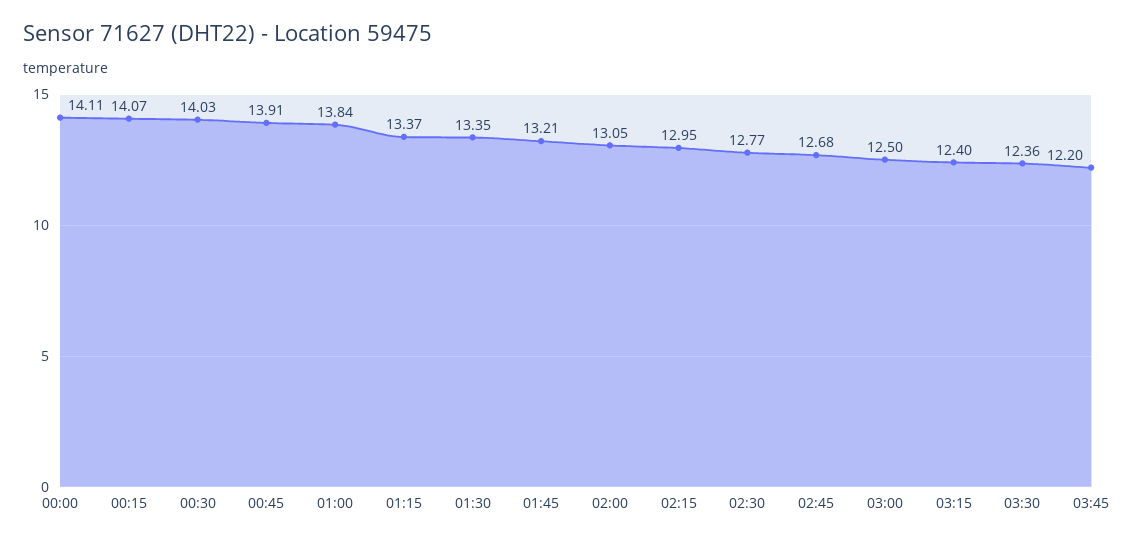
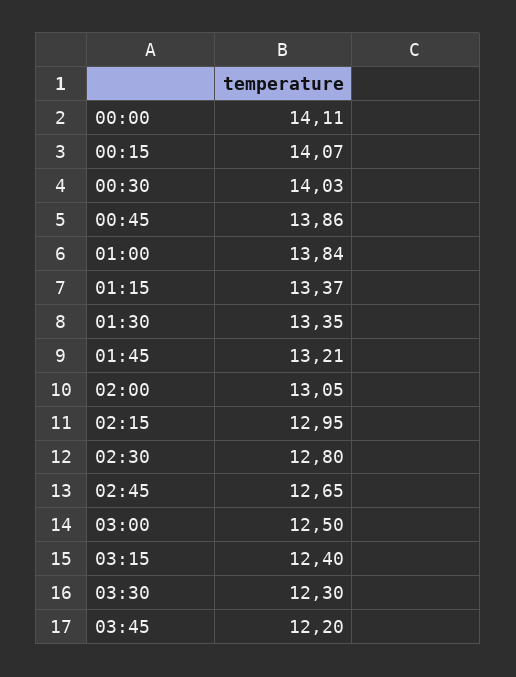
  {
    "00:00": 14.11,
    "00:15": 14.07,
    "00:30": 14.03,
-   "00:45": 13.91,
+   "00:45": 13.86,
    "01:00": 13.84,
    "01:15": 13.37,
    "01:30": 13.35,
    "01:45": 13.21,
    "02:00": 13.05,
    "02:15": 12.95,
-   "02:30": 12.77,
+   "02:30": 12.8,
-   "02:45": 12.68,
+   "02:45": 12.65,
    "03:00": 12.5,
    "03:15": 12.4,
-   "03:30": 12.36,
+   "03:30": 12.3,
    "03:45": 12.2
  }

